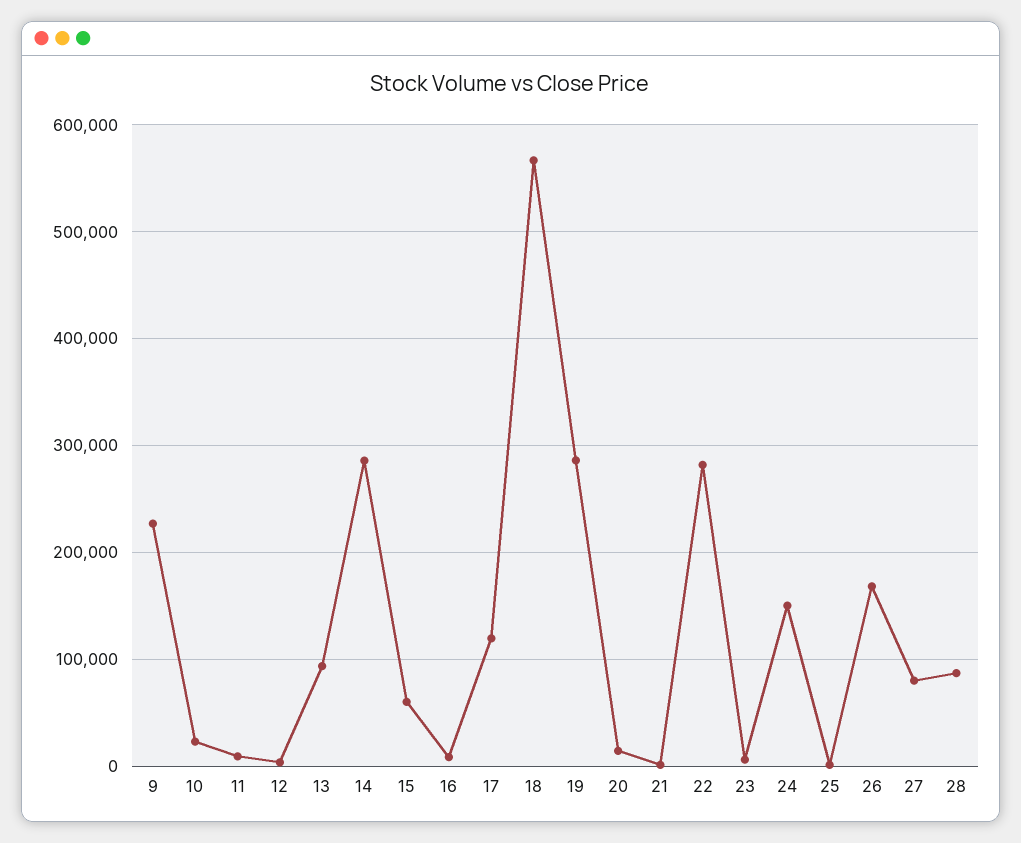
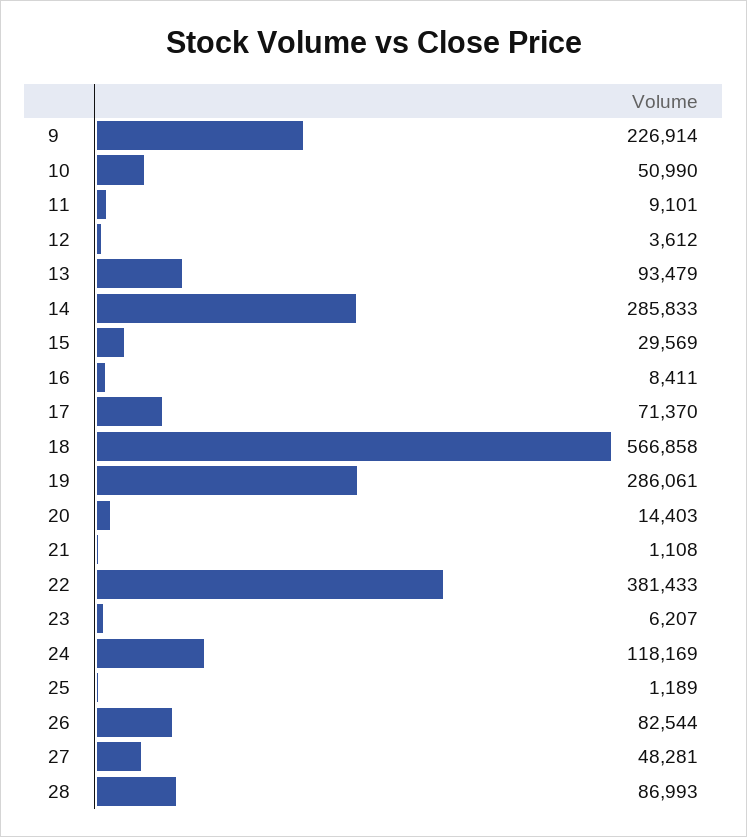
  {
    "9": 226914,
-   "10": 20000,
+   "10": 50990,
    "11": 9101,
    "12": 3612,
    "13": 93479,
    "14": 285833,
-   "15": 60000,
+   "15": 29569,
    "16": 8411,
-   "17": 120000,
+   "17": 71370,
    "18": 566858,
    "19": 286061,
    "20": 14403,
    "21": 1108,
-   "22": 280000,
+   "22": 381433,
    "23": 6207,
-   "24": 150000,
+   "24": 118169,
    "25": 1189,
-   "26": 170000,
+   "26": 82544,
-   "27": 80000,
+   "27": 48281,
    "28": 86993
  }

